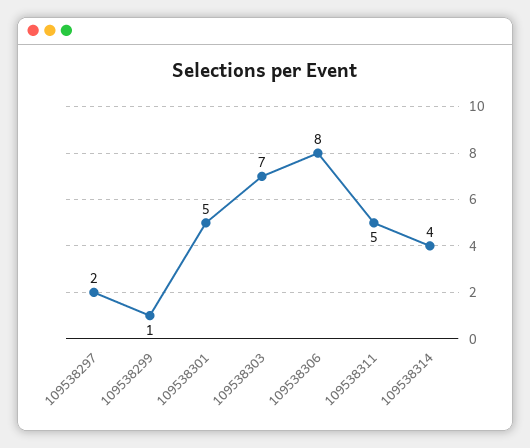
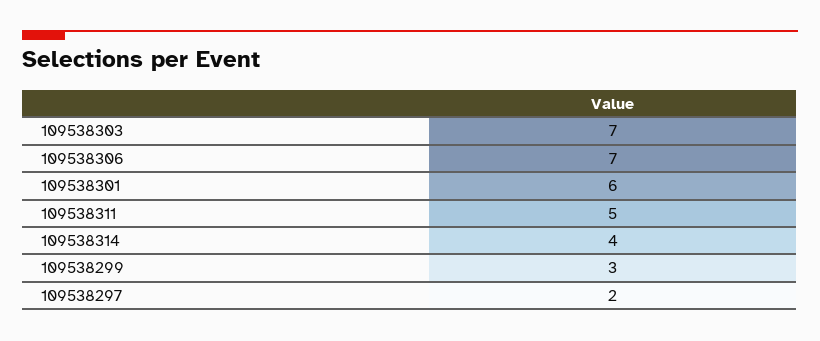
  {
    "109538297": 2,
-   "109538299": 1,
+   "109538299": 3,
-   "109538301": 5,
+   "109538301": 6,
    "109538303": 7,
-   "109538306": 8,
+   "109538306": 7,
    "109538311": 5,
    "109538314": 4
  }

